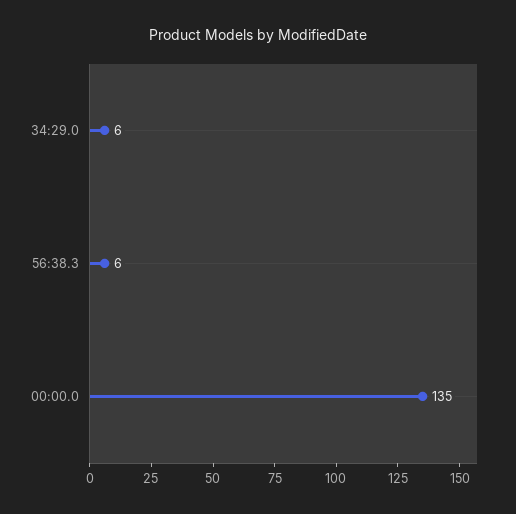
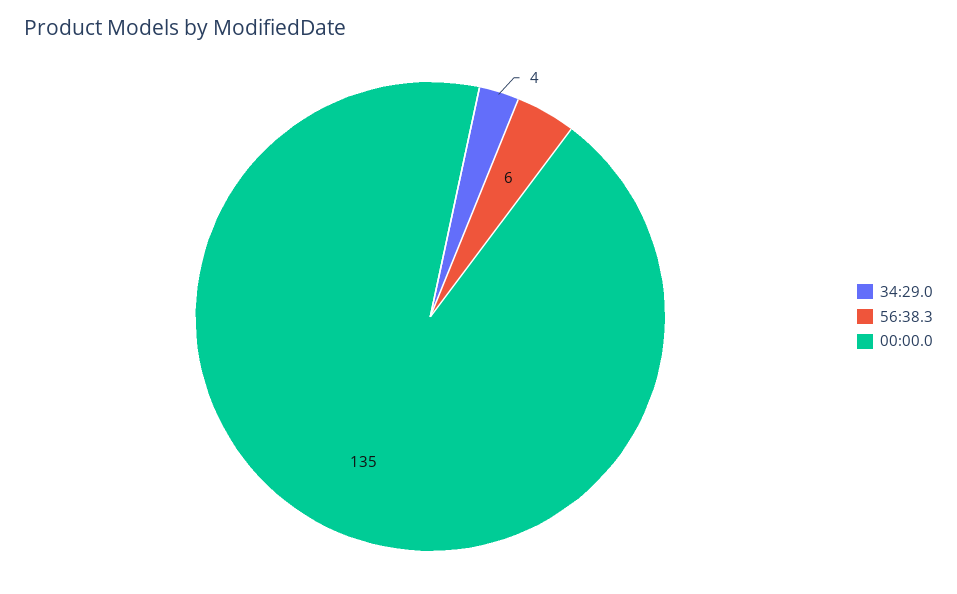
  {
-   "34:29.0": 6,
+   "34:29.0": 4,
    "56:38.3": 6,
    "00:00.0": 135
  }

